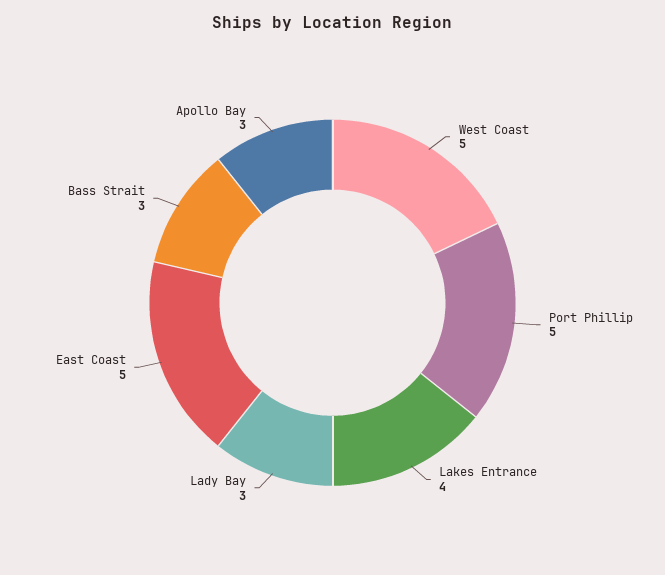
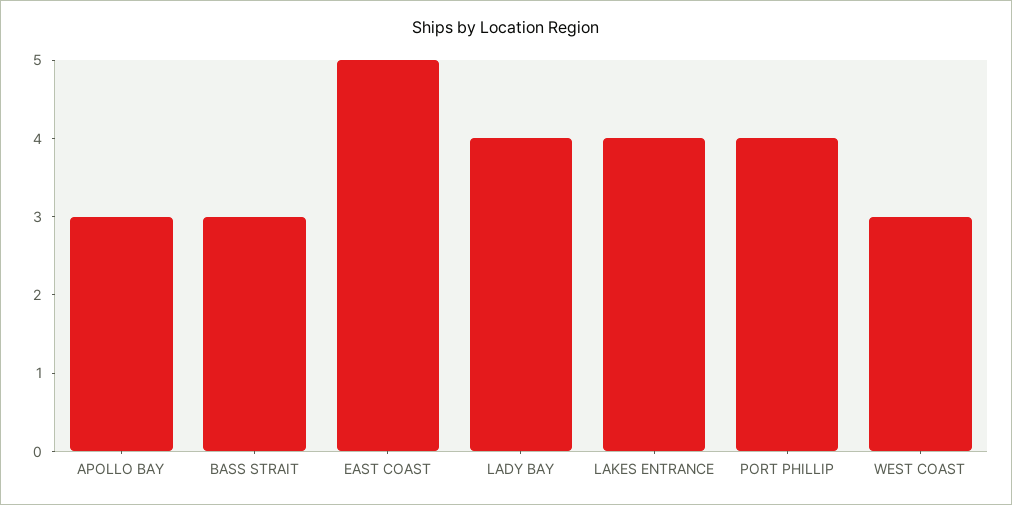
  {
-   "West Coast": 5,
+   "West Coast": 3,
-   "Port Phillip": 5,
+   "Port Phillip": 4,
    "Lakes Entrance": 4,
-   "Lady Bay": 3,
+   "Lady Bay": 4,
    "East Coast": 5,
    "Bass Strait": 3,
    "Apollo Bay": 3
  }

